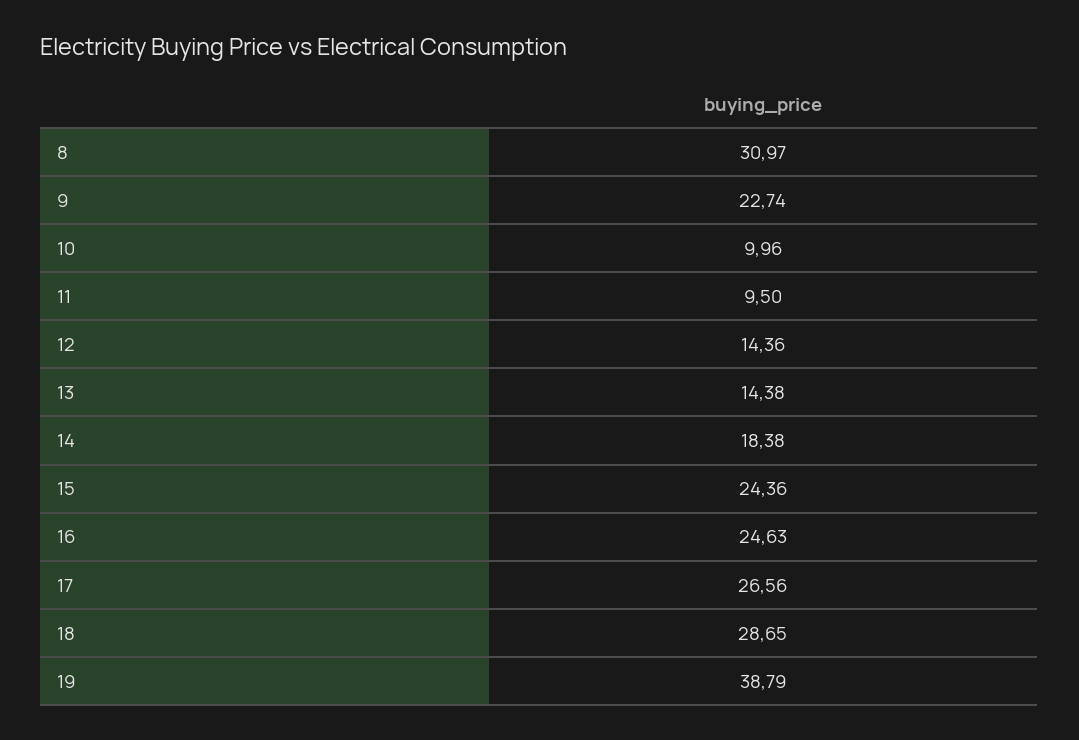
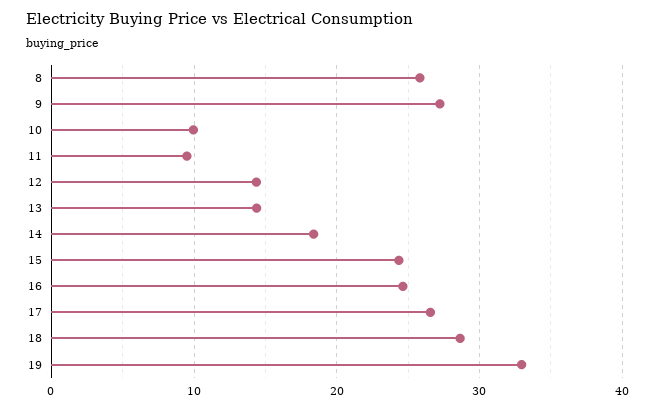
  {
-   "8": 30.97,
+   "8": 26,
-   "9": 22.74,
+   "9": 27,
    "10": 9.96,
    "11": 9.5,
    "12": 14.36,
    "13": 14.38,
    "14": 18.38,
    "15": 24.36,
    "16": 24.63,
    "17": 26.56,
    "18": 28.65,
-   "19": 38.79
+   "19": 33
  }

